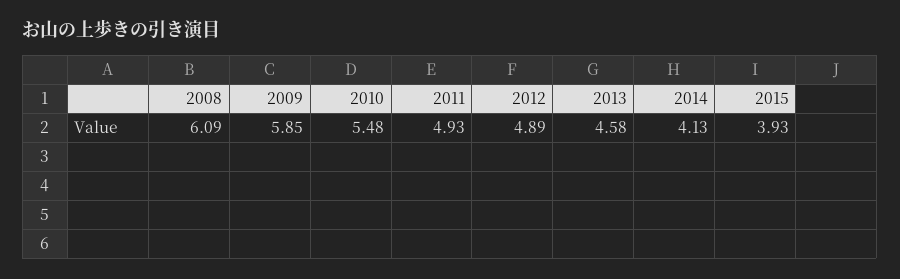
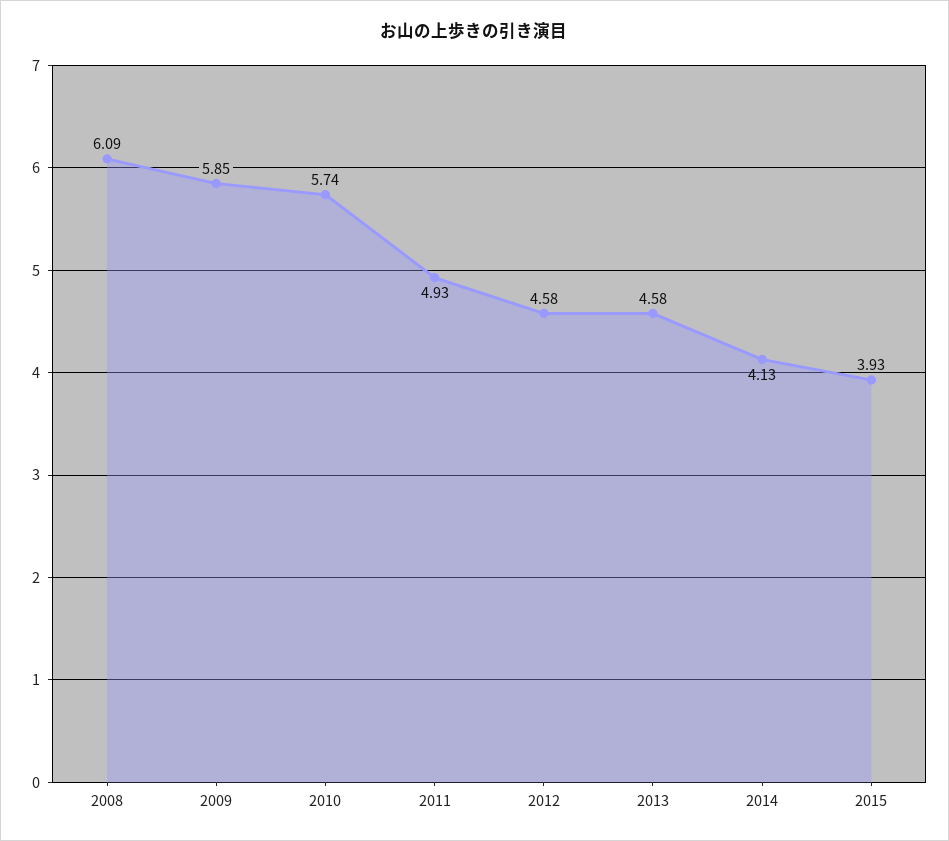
  {
    "2008": 6.09,
    "2009": 5.85,
-   "2010": 5.48,
+   "2010": 5.74,
    "2011": 4.93,
-   "2012": 4.89,
+   "2012": 4.58,
    "2013": 4.58,
    "2014": 4.13,
    "2015": 3.93
  }

